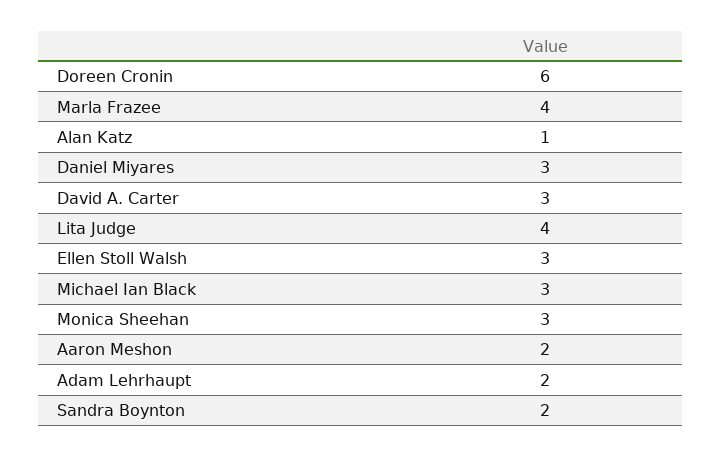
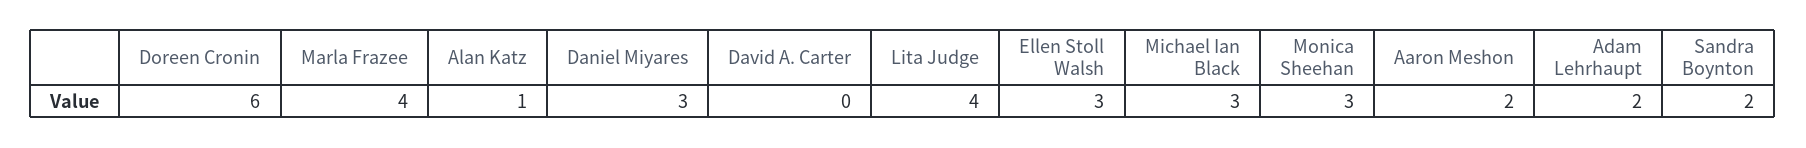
  {
    "Doreen Cronin": 6,
    "Marla Frazee": 4,
    "Alan Katz": 1,
    "Daniel Miyares": 3,
-   "David A. Carter": 3,
+   "David A. Carter": 0,
    "Lita Judge": 4,
    "Ellen Stoll Walsh": 3,
    "Michael Ian Black": 3,
    "Monica Sheehan": 3,
    "Aaron Meshon": 2,
    "Adam Lehrhaupt": 2,
    "Sandra Boynton": 2
  }

